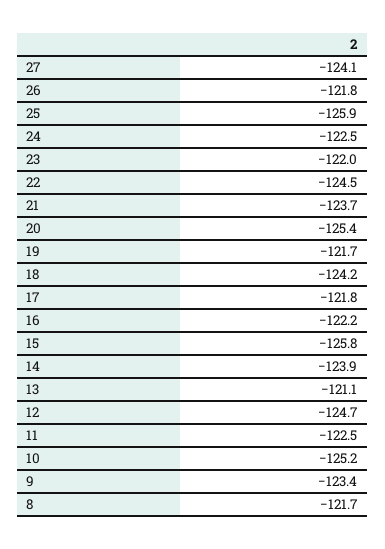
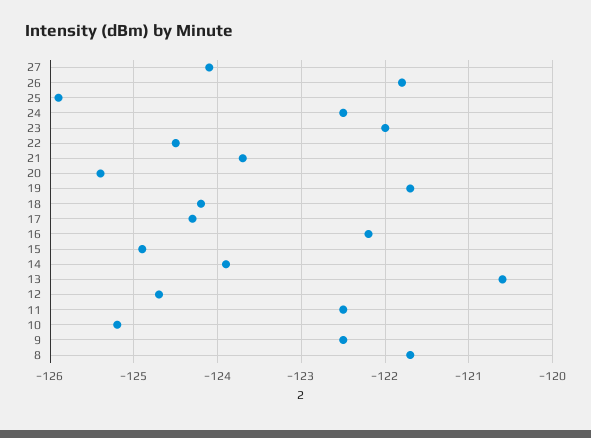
  {
    "27": -124.1,
    "26": -121.8,
    "25": -125.9,
    "24": -122.5,
    "23": -122,
    "22": -124.5,
    "21": -123.7,
    "20": -125.4,
    "19": -121.7,
    "18": -124.2,
-   "17": -121.8,
+   "17": -124.3,
    "16": -122.2,
-   "15": -125.8,
+   "15": -124.9,
    "14": -123.9,
-   "13": -121.1,
+   "13": -120.6,
    "12": -124.7,
    "11": -122.5,
    "10": -125.2,
-   "9": -123.4,
+   "9": -122.5,
    "8": -121.7
  }

